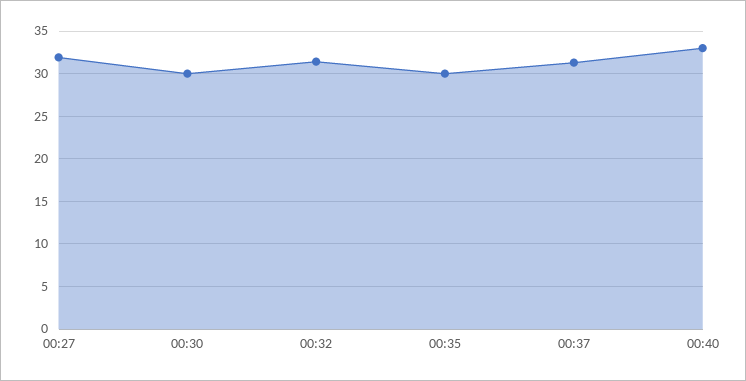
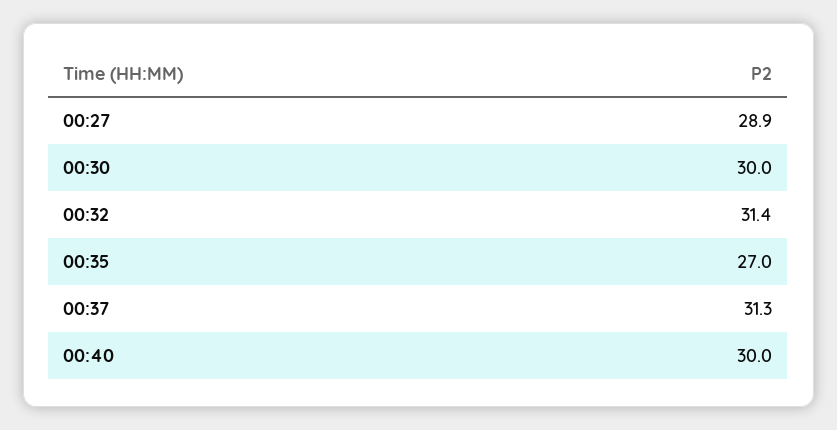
  {
-   "00:27": 32,
+   "00:27": 28.9,
    "00:30": 30,
    "00:32": 31.4,
-   "00:35": 30,
+   "00:35": 27,
    "00:37": 31.3,
-   "00:40": 33
+   "00:40": 30
  }

